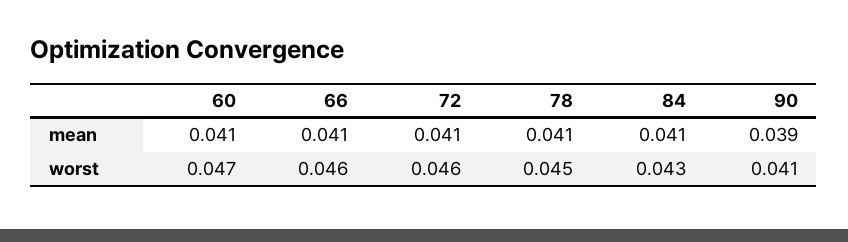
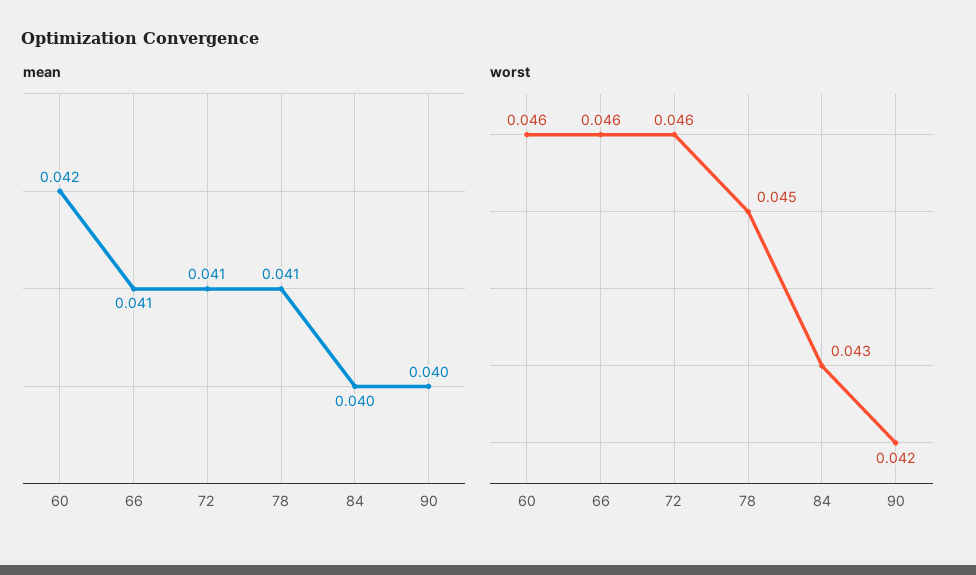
  {
    "mean": {
-     "60": 0.041,
+     "60": 0.042,
      "66": 0.041,
      "72": 0.041,
      "78": 0.041,
-     "84": 0.041,
+     "84": 0.04,
-     "90": 0.039
+     "90": 0.04
    },
    "worst": {
-     "60": 0.047,
+     "60": 0.046,
      "66": 0.046,
      "72": 0.046,
      "78": 0.045,
      "84": 0.043,
-     "90": 0.041
+     "90": 0.042
    }
  }

